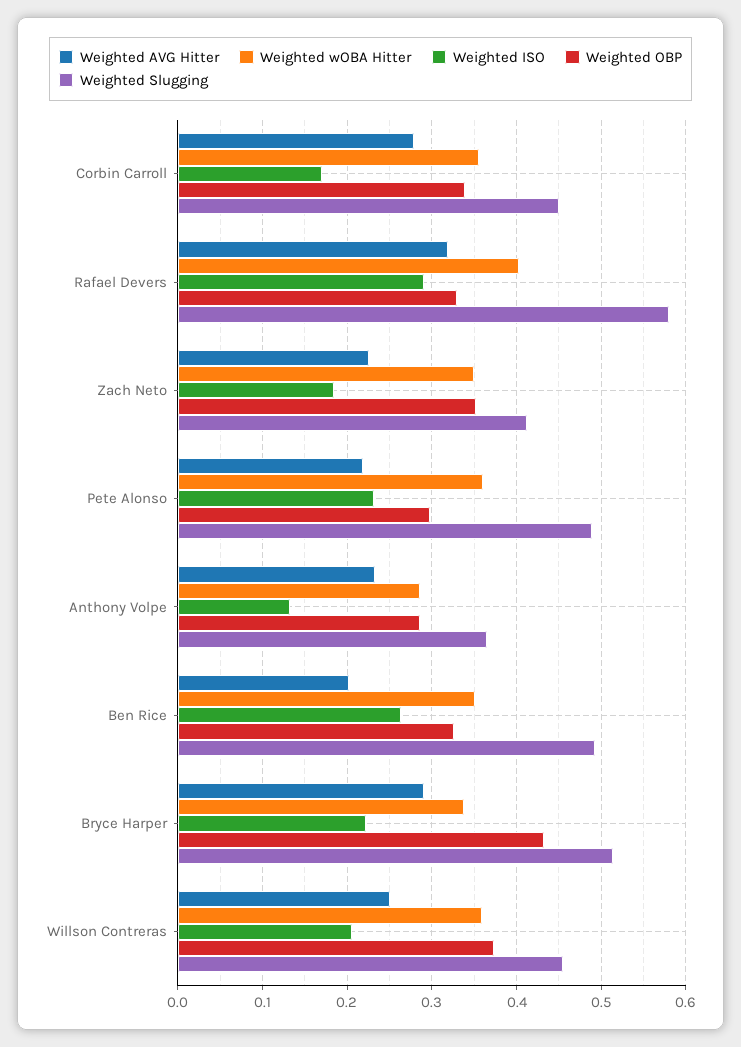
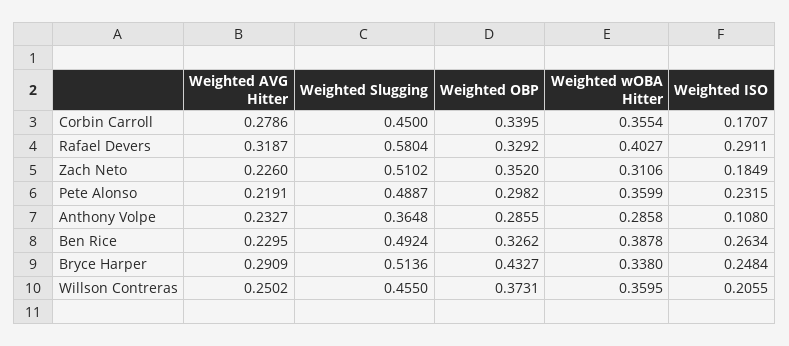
  {
    "Weighted AVG Hitter": {
      "Corbin Carroll": 0.2786,
      "Rafael Devers": 0.3187,
      "Zach Neto": 0.226,
      "Pete Alonso": 0.2191,
      "Anthony Volpe": 0.2327,
-     "Ben Rice": 0.2,
+     "Ben Rice": 0.2295,
      "Bryce Harper": 0.2909,
      "Willson Contreras": 0.2502
    },
    "Weighted wOBA Hitter": {
      "Corbin Carroll": 0.3554,
      "Rafael Devers": 0.4027,
-     "Zach Neto": 0.35,
+     "Zach Neto": 0.3106,
      "Pete Alonso": 0.3599,
      "Anthony Volpe": 0.2858,
-     "Ben Rice": 0.35,
+     "Ben Rice": 0.3878,
      "Bryce Harper": 0.338,
      "Willson Contreras": 0.3595
    },
    "Weighted ISO": {
      "Corbin Carroll": 0.1707,
      "Rafael Devers": 0.2911,
      "Zach Neto": 0.1849,
      "Pete Alonso": 0.2315,
-     "Anthony Volpe": 0.13,
+     "Anthony Volpe": 0.108,
      "Ben Rice": 0.2634,
-     "Bryce Harper": 0.22,
+     "Bryce Harper": 0.2484,
      "Willson Contreras": 0.2055
    },
    "Weighted OBP": {
      "Corbin Carroll": 0.3395,
      "Rafael Devers": 0.3292,
      "Zach Neto": 0.352,
      "Pete Alonso": 0.2982,
      "Anthony Volpe": 0.2855,
      "Ben Rice": 0.3262,
      "Bryce Harper": 0.4327,
      "Willson Contreras": 0.3731
    },
    "Weighted Slugging": {
      "Corbin Carroll": 0.45,
      "Rafael Devers": 0.5804,
-     "Zach Neto": 0.41,
+     "Zach Neto": 0.5102,
      "Pete Alonso": 0.4887,
      "Anthony Volpe": 0.3648,
      "Ben Rice": 0.4924,
      "Bryce Harper": 0.5136,
      "Willson Contreras": 0.455
    }
  }

